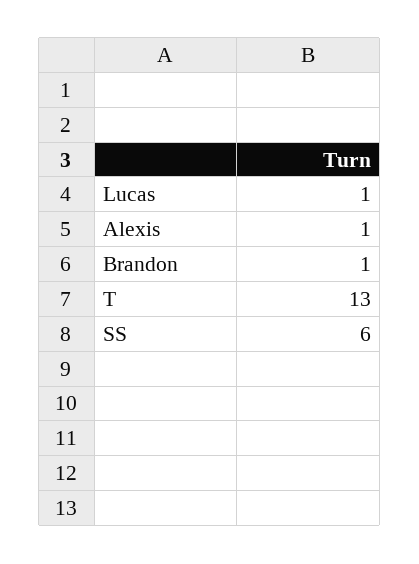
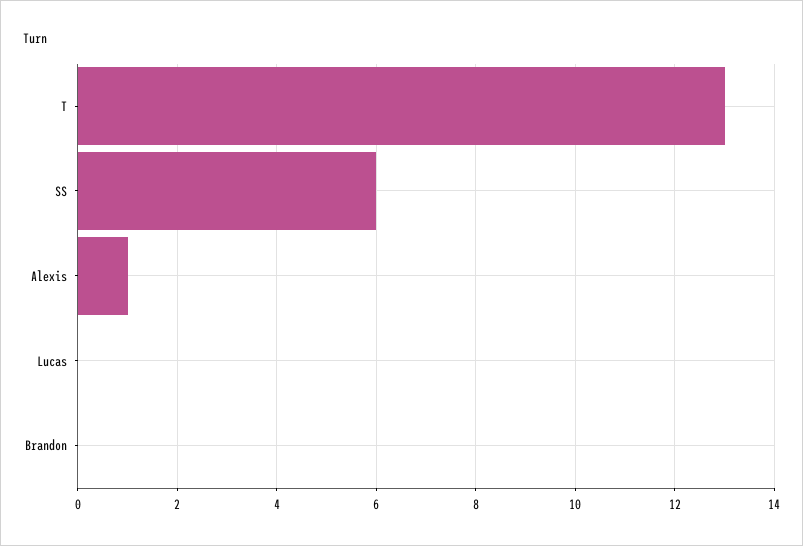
  {
-   "Lucas": 1,
+   "Lucas": 0,
    "Alexis": 1,
-   "Brandon": 1,
+   "Brandon": 0,
    "T": 13,
    "SS": 6
  }

